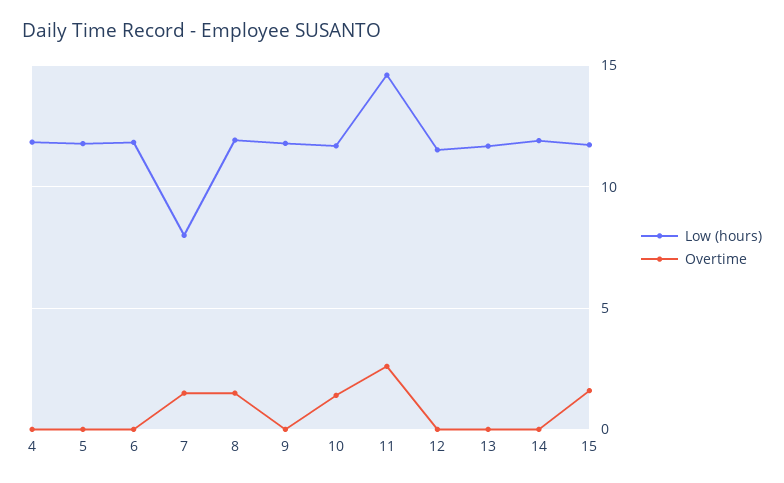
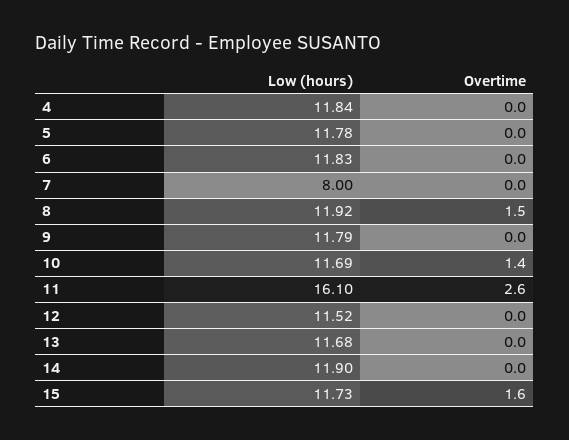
  {
    "Low (hours)": {
      "4": 11.84,
      "5": 11.78,
      "6": 11.83,
      "7": 8,
      "8": 11.92,
      "9": 11.79,
      "10": 11.69,
-     "11": 14.5,
+     "11": 16.1,
      "12": 11.52,
      "13": 11.68,
      "14": 11.9,
      "15": 11.73
    },
    "Overtime": {
      "4": 0,
      "5": 0,
      "6": 0,
-     "7": 1.5,
+     "7": 0,
      "8": 1.5,
      "9": 0,
      "10": 1.4,
      "11": 2.6,
      "12": 0,
      "13": 0,
      "14": 0,
      "15": 1.6
    }
  }

